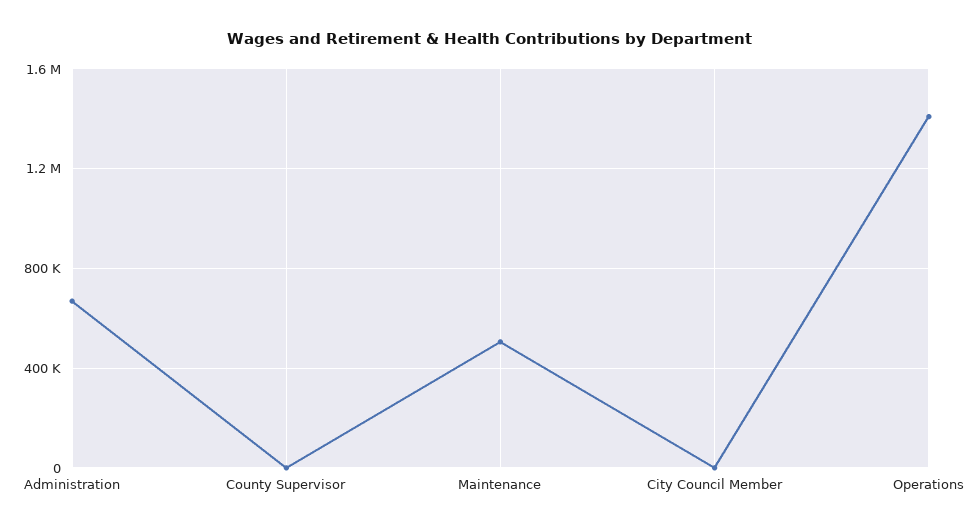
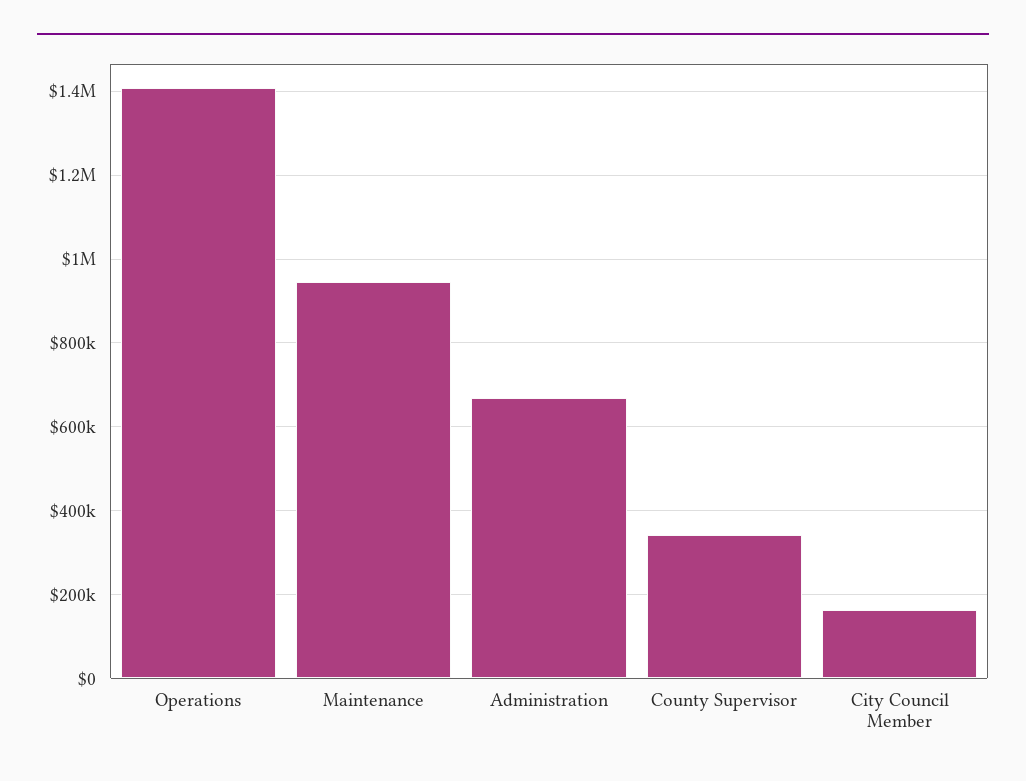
  {
    "Administration": 660000,
-   "County Supervisor": 0,
+   "County Supervisor": 340000,
-   "Maintenance": 500000,
+   "Maintenance": 940000,
-   "City Council Member": 0,
+   "City Council Member": 160000,
    "Operations": 1400000
  }

